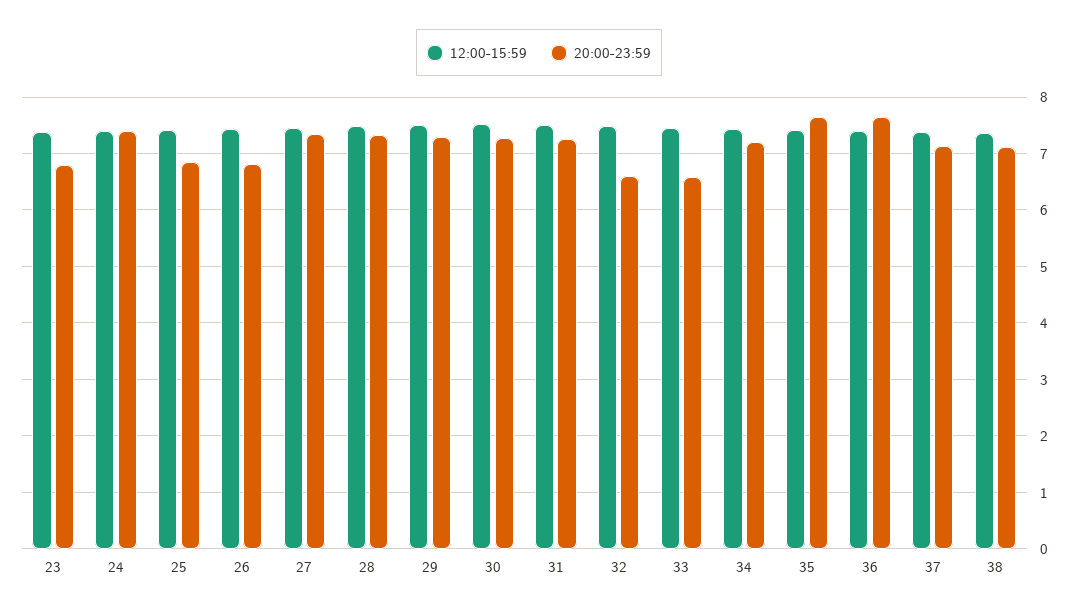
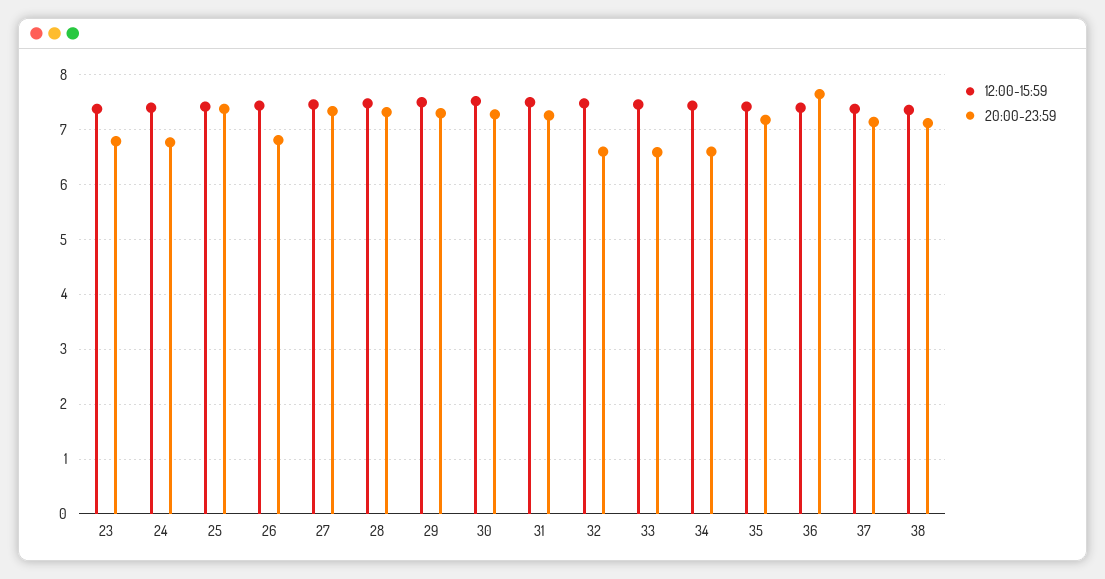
  {
    "12:00-15:59": {
      "23": 7.4,
      "24": 7.4,
      "25": 7.4,
      "26": 7.4,
      "27": 7.4,
      "28": 7.4,
      "29": 7.6,
      "30": 7.6,
      "31": 7.6,
      "32": 7.4,
      "33": 7.4,
      "34": 7.4,
      "35": 7.4,
      "36": 7.4,
      "37": 7.4,
      "38": 7.4
    },
    "20:00-23:59": {
      "23": 6.8,
-     "24": 7.4,
+     "24": 6.8,
-     "25": 6.8,
+     "25": 7.4,
      "26": 6.8,
      "27": 7.4,
      "28": 7.4,
      "29": 7.4,
      "30": 7.2,
      "31": 7.2,
      "32": 6.6,
      "33": 6.6,
-     "34": 7.2,
+     "34": 6.6,
-     "35": 7.6,
+     "35": 7.2,
      "36": 7.6,
      "37": 7.2,
      "38": 7.2
    }
  }

